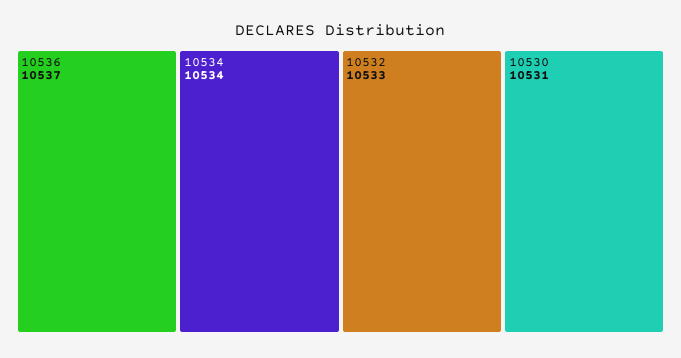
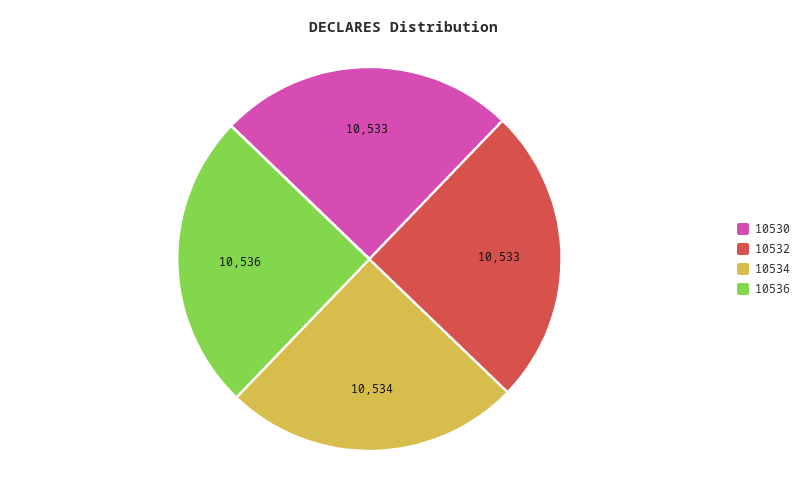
  {
-   "10536": 10537,
+   "10536": 10536,
    "10534": 10534,
    "10532": 10533,
-   "10530": 10531
+   "10530": 10533
  }

